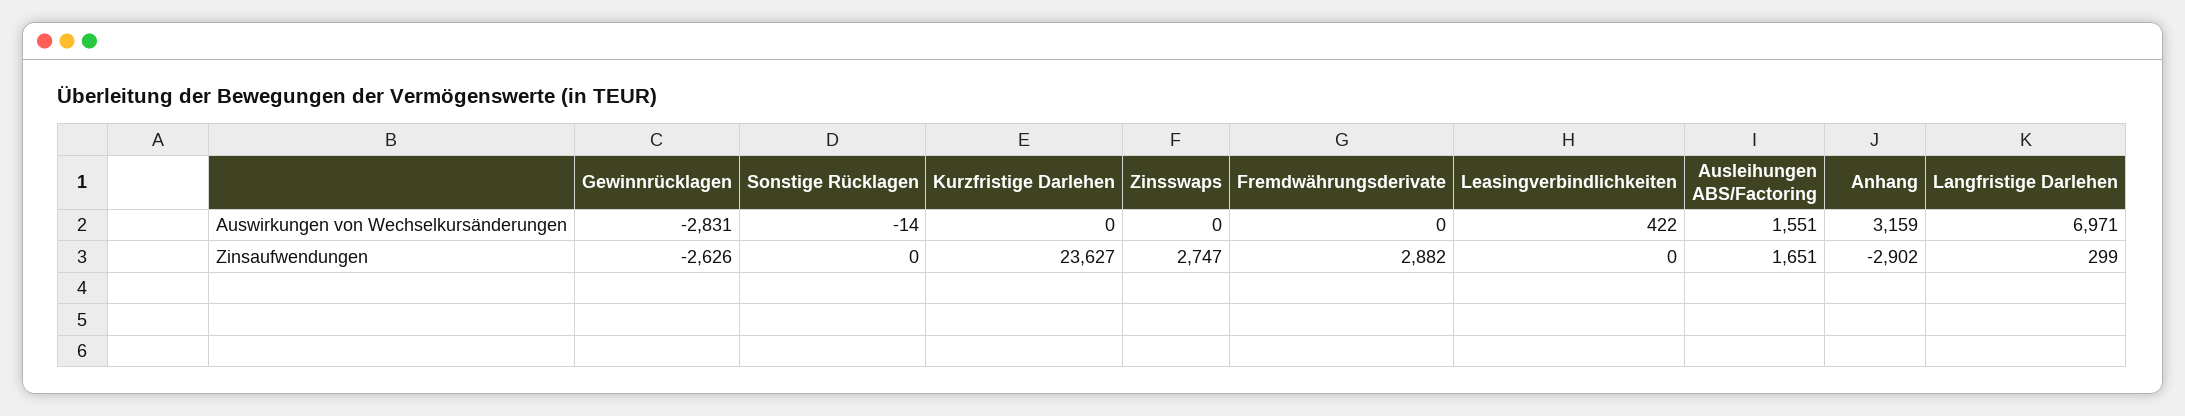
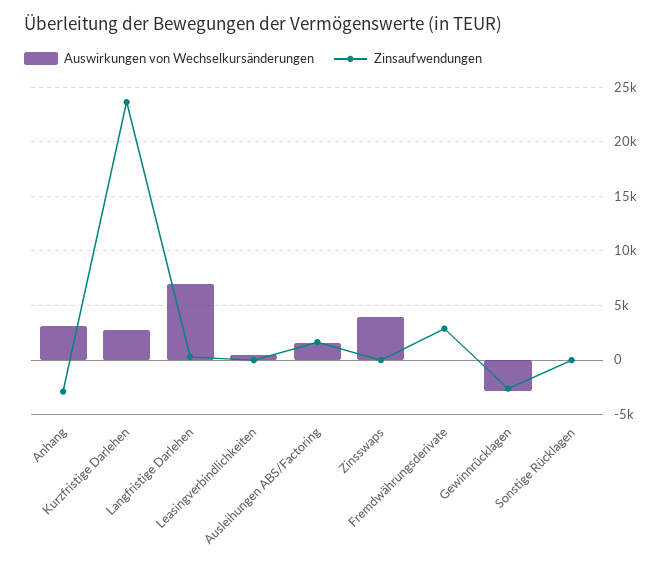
  {
    "Auswirkungen von Wechselkursänderungen": {
      "Gewinnrücklagen": -2831,
      "Sonstige Rücklagen": -14,
-     "Kurzfristige Darlehen": 0,
+     "Kurzfristige Darlehen": 3000,
-     "Zinsswaps": 0,
+     "Zinsswaps": 4000,
      "Fremdwährungsderivate": 0,
      "Leasingverbindlichkeiten": 422,
      "Ausleihungen ABS/Factoring": 1551,
      "Anhang": 3159,
      "Langfristige Darlehen": 6971
    },
    "Zinsaufwendungen": {
      "Gewinnrücklagen": -2626,
      "Sonstige Rücklagen": 0,
      "Kurzfristige Darlehen": 23627,
-     "Zinsswaps": 2747,
+     "Zinsswaps": 0,
      "Fremdwährungsderivate": 2882,
      "Leasingverbindlichkeiten": 0,
      "Ausleihungen ABS/Factoring": 1651,
      "Anhang": -2902,
      "Langfristige Darlehen": 299
    }
  }

